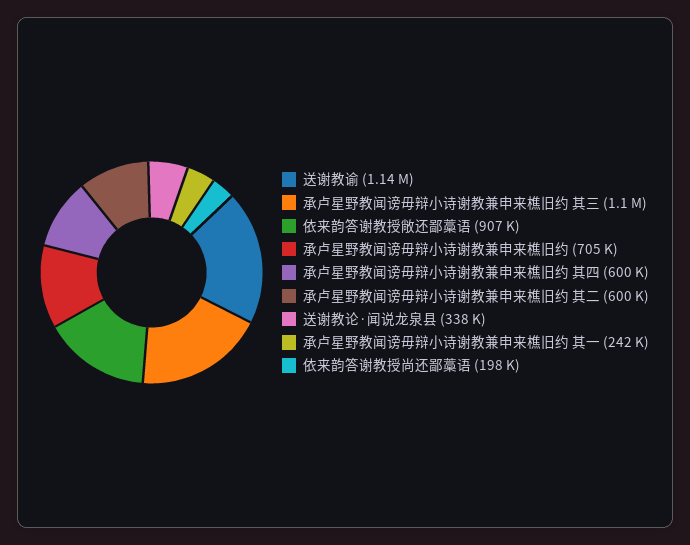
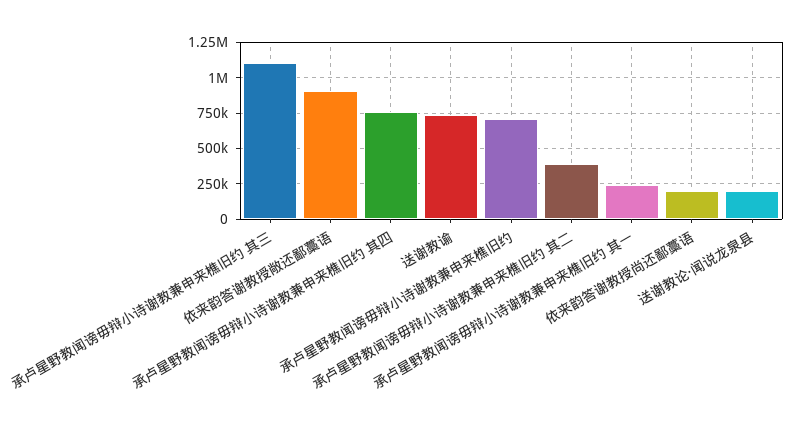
  {
-   "送谢教谕": 1140000,
+   "送谢教谕": 750000,
    "承卢星野教闻谤毋辩小诗谢教兼申来樵旧约 其三": 1100000,
    "依来韵答谢教授敞还鄙藁语": 907000,
    "承卢星野教闻谤毋辩小诗谢教兼申来樵旧约": 705000,
-   "承卢星野教闻谤毋辩小诗谢教兼申来樵旧约 其四": 600000,
+   "承卢星野教闻谤毋辩小诗谢教兼申来樵旧约 其四": 750000,
-   "承卢星野教闻谤毋辩小诗谢教兼申来樵旧约 其二": 600000,
+   "承卢星野教闻谤毋辩小诗谢教兼申来樵旧约 其二": 400000,
-   "送谢教论·闻说龙泉县": 338000,
+   "送谢教论·闻说龙泉县": 200000,
    "承卢星野教闻谤毋辩小诗谢教兼申来樵旧约 其一": 242000,
    "依来韵答谢教授尚还鄙藁语": 198000
  }

